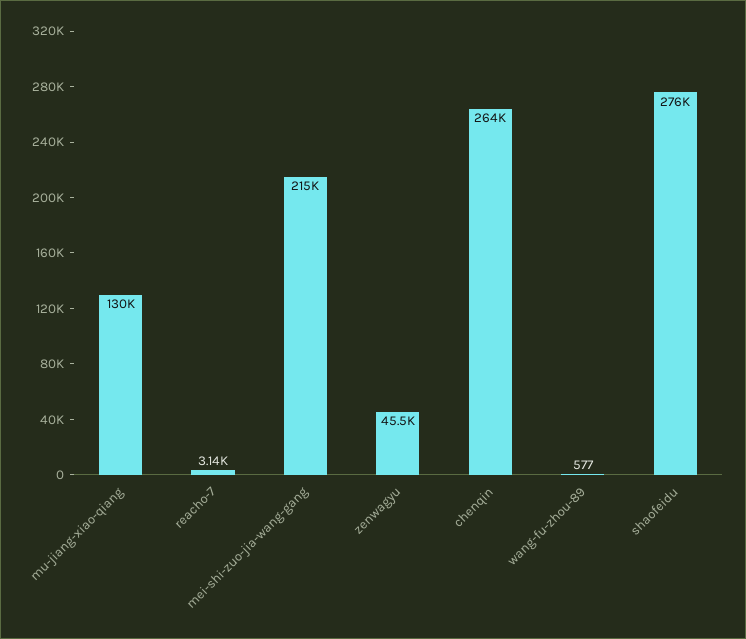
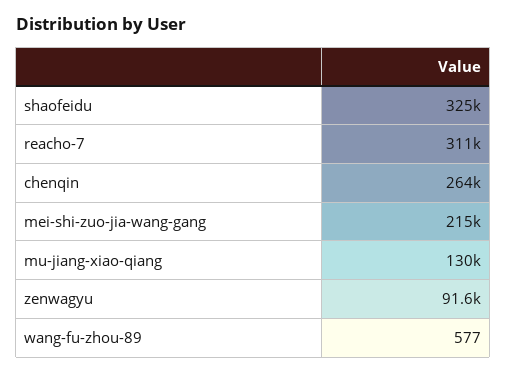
  {
    "mu-jiang-xiao-qiang": 130000,
-   "reacho-7": 3140,
+   "reacho-7": 311000,
    "mei-shi-zuo-jia-wang-gang": 215000,
-   "zenwagyu": 45500,
+   "zenwagyu": 91600,
    "chenqin": 264000,
    "wang-fu-zhou-89": 577,
-   "shaofeidu": 276000
+   "shaofeidu": 325000
  }

